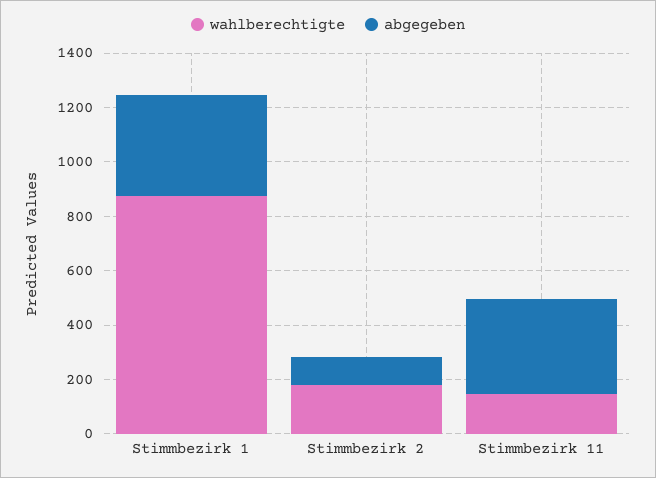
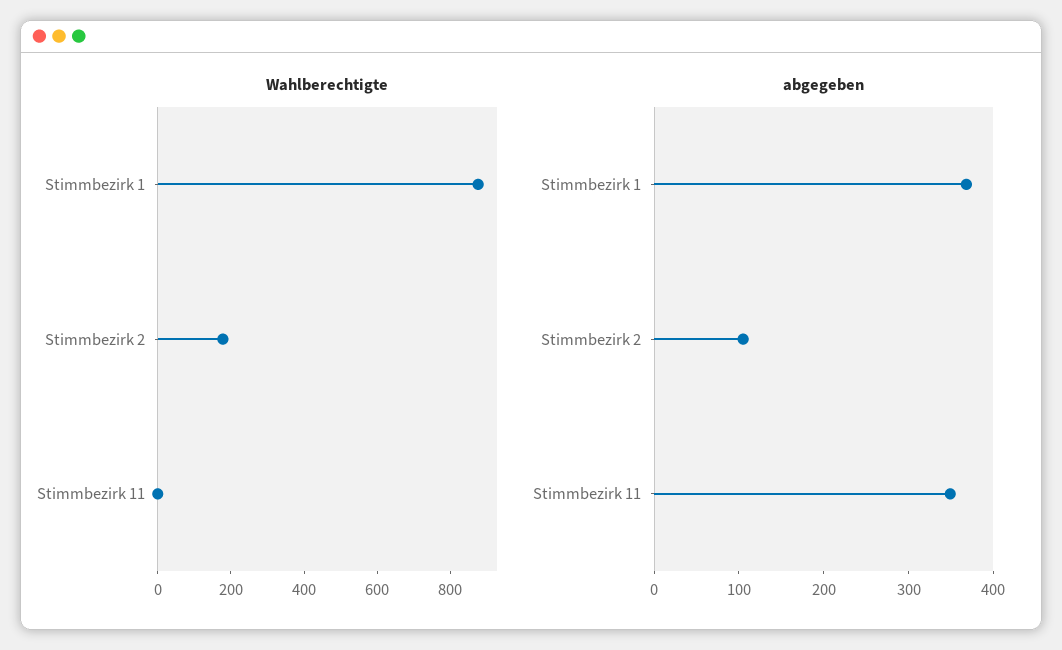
  {
    "wahlberechtigte": {
      "Stimmbezirk 1": 900,
      "Stimmbezirk 2": 200,
-     "Stimmbezirk 11": 150
+     "Stimmbezirk 11": 0
    },
    "abgegeben": {
      "Stimmbezirk 1": 360,
      "Stimmbezirk 2": 100,
      "Stimmbezirk 11": 340
    }
  }

